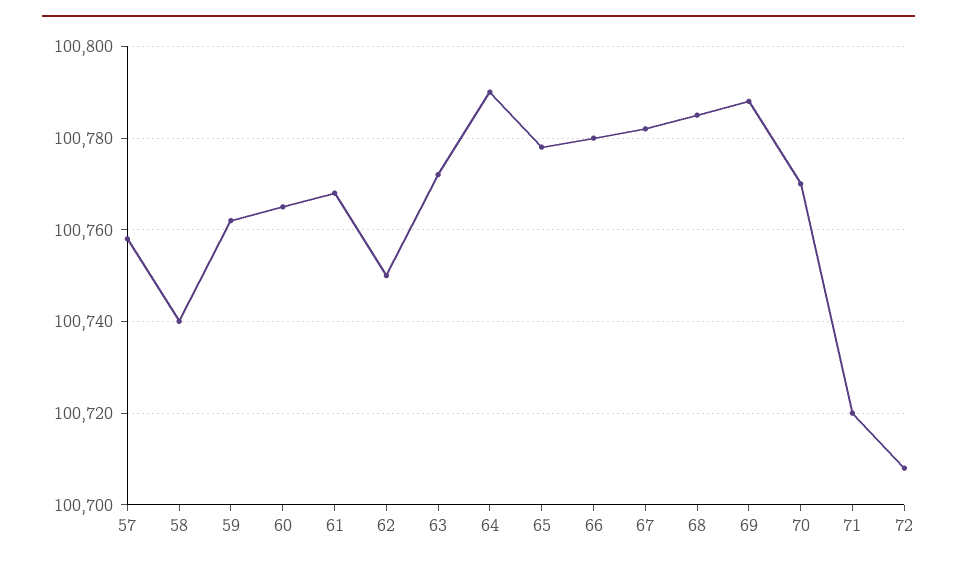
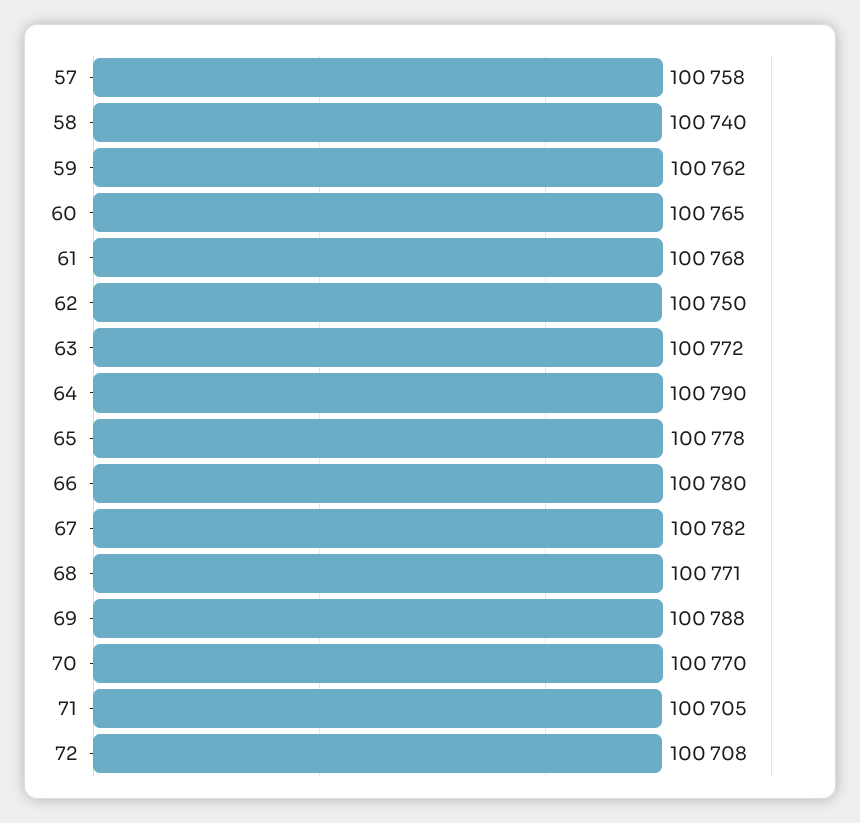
  {
    "57": 100758,
    "58": 100740,
    "59": 100762,
    "60": 100765,
    "61": 100768,
    "62": 100750,
    "63": 100772,
    "64": 100790,
    "65": 100778,
    "66": 100780,
    "67": 100782,
-   "68": 100785,
+   "68": 100771,
    "69": 100788,
    "70": 100770,
-   "71": 100720,
+   "71": 100705,
    "72": 100708
  }

